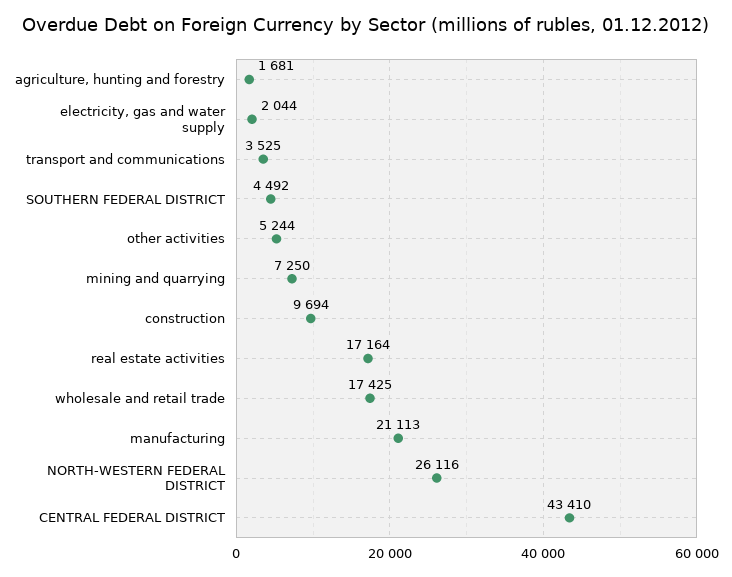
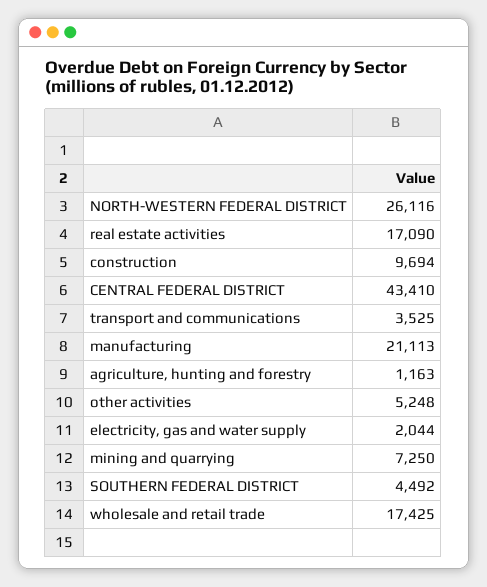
  {
-   "agriculture, hunting and forestry": 1681,
+   "agriculture, hunting and forestry": 1163,
    "electricity, gas and water supply": 2044,
    "transport and communications": 3525,
    "SOUTHERN FEDERAL DISTRICT": 4492,
-   "other activities": 5244,
+   "other activities": 5248,
    "mining and quarrying": 7250,
    "construction": 9694,
-   "real estate activities": 17164,
+   "real estate activities": 17090,
    "wholesale and retail trade": 17425,
    "manufacturing": 21113,
    "NORTH-WESTERN FEDERAL DISTRICT": 26116,
    "CENTRAL FEDERAL DISTRICT": 43410
  }

